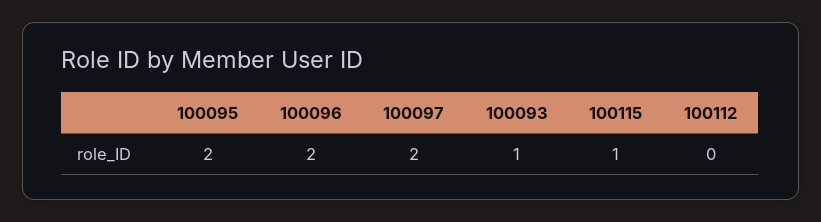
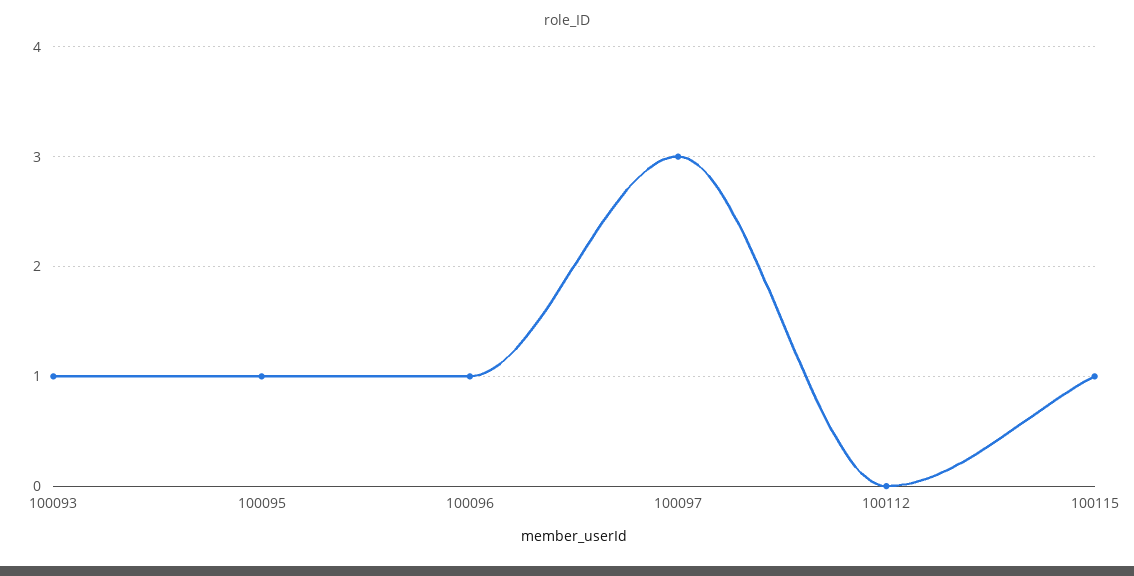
  {
-   "100095": 2,
+   "100095": 1,
-   "100096": 2,
+   "100096": 1,
-   "100097": 2,
+   "100097": 3,
    "100093": 1,
    "100115": 1,
    "100112": 0
  }

